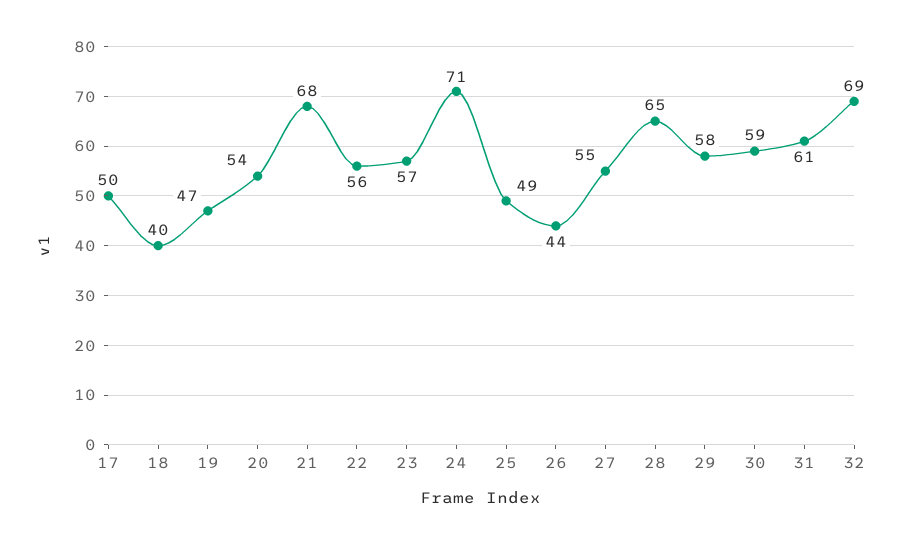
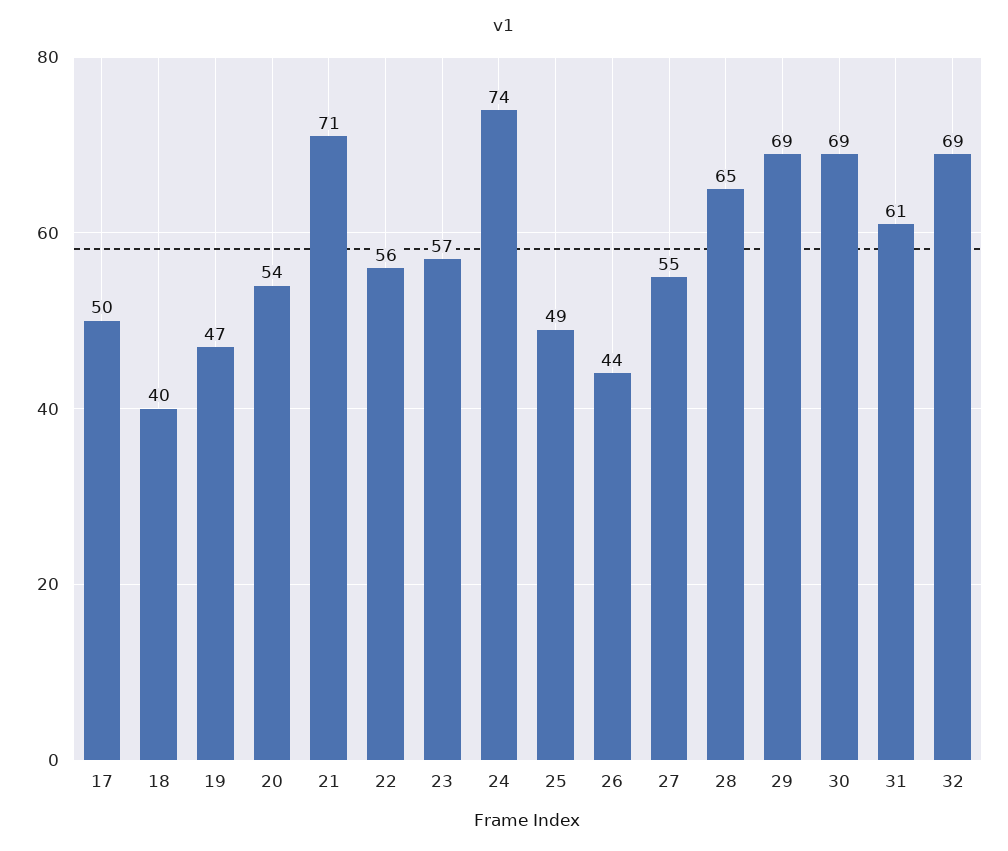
  {
    "17": 50,
    "18": 40,
    "19": 47,
    "20": 54,
-   "21": 68,
+   "21": 71,
    "22": 56,
    "23": 57,
-   "24": 71,
+   "24": 74,
    "25": 49,
    "26": 44,
    "27": 55,
    "28": 65,
-   "29": 58,
+   "29": 69,
-   "30": 59,
+   "30": 69,
    "31": 61,
    "32": 69
  }

